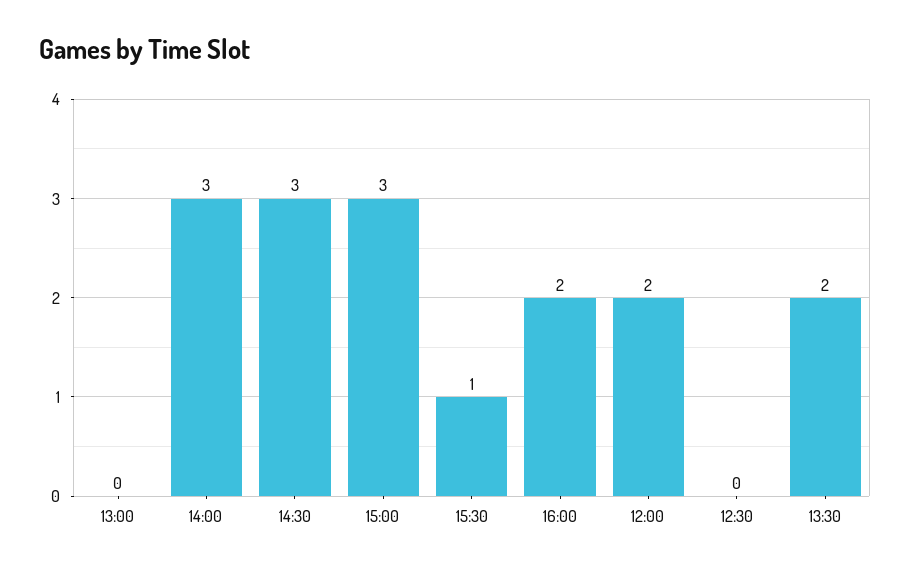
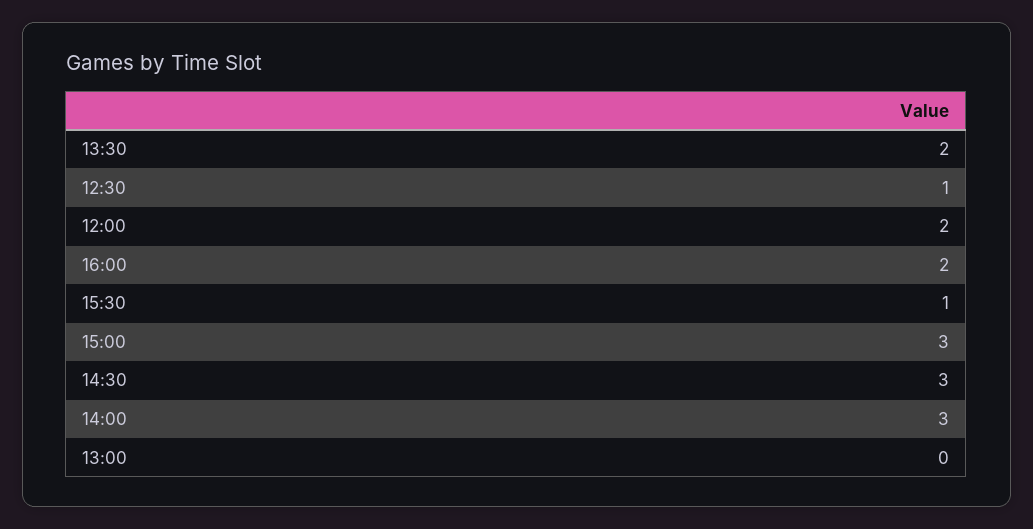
  {
    "13:00": 0,
    "14:00": 3,
    "14:30": 3,
    "15:00": 3,
    "15:30": 1,
    "16:00": 2,
    "12:00": 2,
-   "12:30": 0,
+   "12:30": 1,
    "13:30": 2
  }

